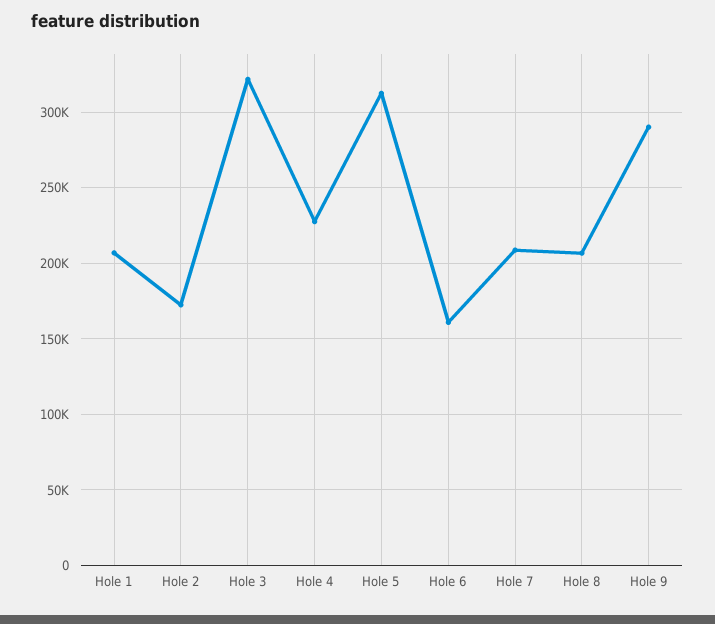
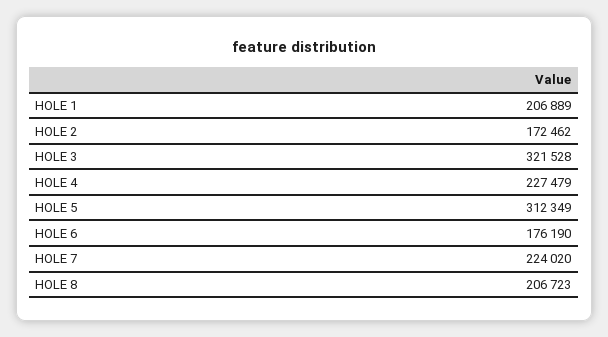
  {
    "Hole 1": 206889,
    "Hole 2": 172462,
    "Hole 3": 321528,
    "Hole 4": 227479,
    "Hole 5": 312349,
-   "Hole 6": 160000,
+   "Hole 6": 176190,
-   "Hole 7": 210000,
+   "Hole 7": 224020,
-   "Hole 8": 206723,
+   "Hole 8": 206723
-   "Hole 9": 290000
  }

